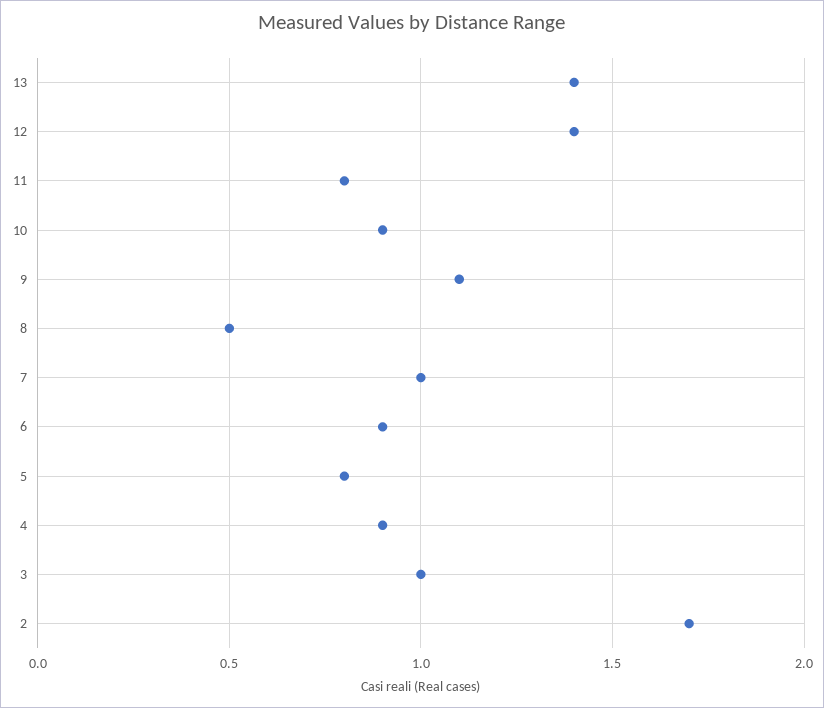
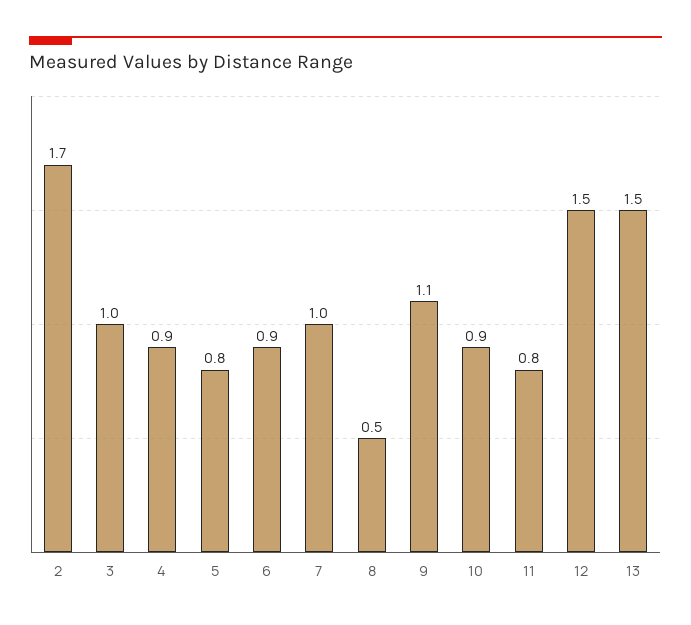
  {
-   "13": 1.4,
+   "13": 1.5,
-   "12": 1.4,
+   "12": 1.5,
    "11": 0.8,
    "10": 0.9,
    "9": 1.1,
    "8": 0.5,
    "7": 1,
    "6": 0.9,
    "5": 0.8,
    "4": 0.9,
    "3": 1,
    "2": 1.7
  }

